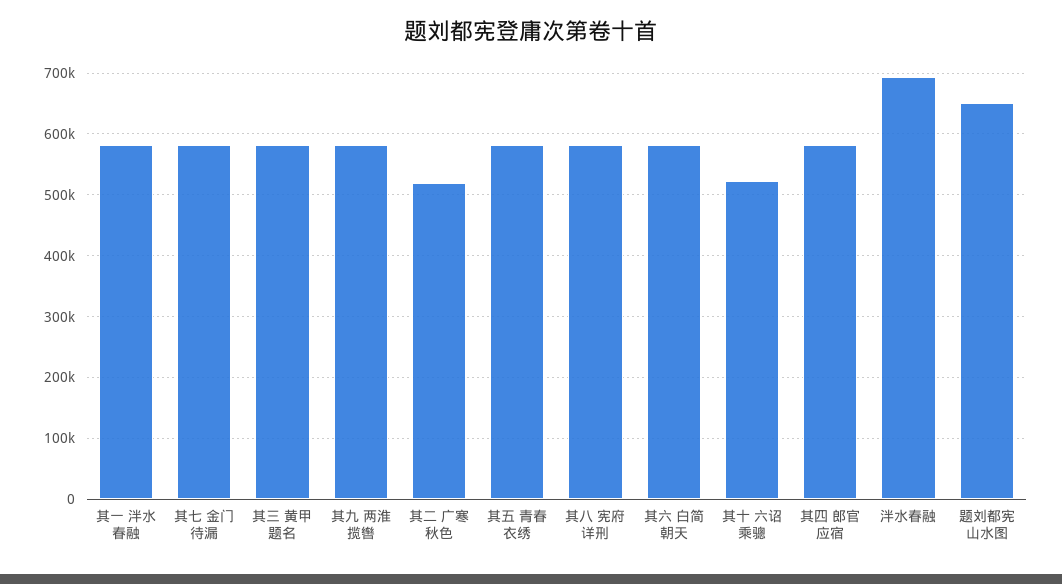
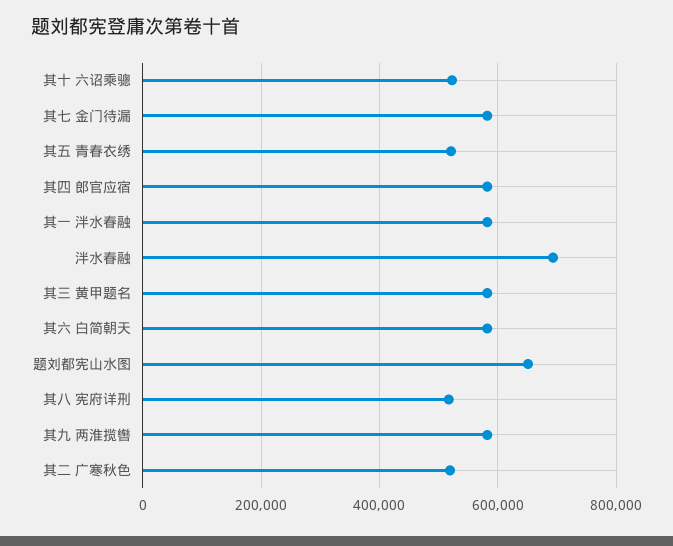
  {
    "其一 泮水春融": 580000,
    "其七 金门待漏": 580000,
    "其三 黄甲题名": 580000,
    "其九 两淮揽辔": 580000,
    "其二 广寒秋色": 520000,
-   "其五 青春衣绣": 580000,
+   "其五 青春衣绣": 520000,
-   "其八 宪府详刑": 580000,
+   "其八 宪府详刑": 520000,
    "其六 白简朝天": 580000,
    "其十 六诏乘骢": 520000,
    "其四 郎官应宿": 580000,
    "泮水春融": 690000,
    "题刘都宪山水图": 650000
  }

